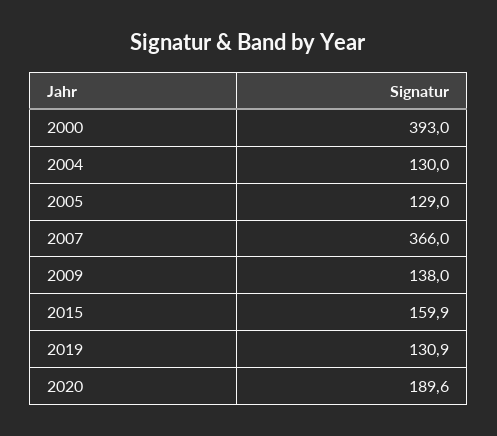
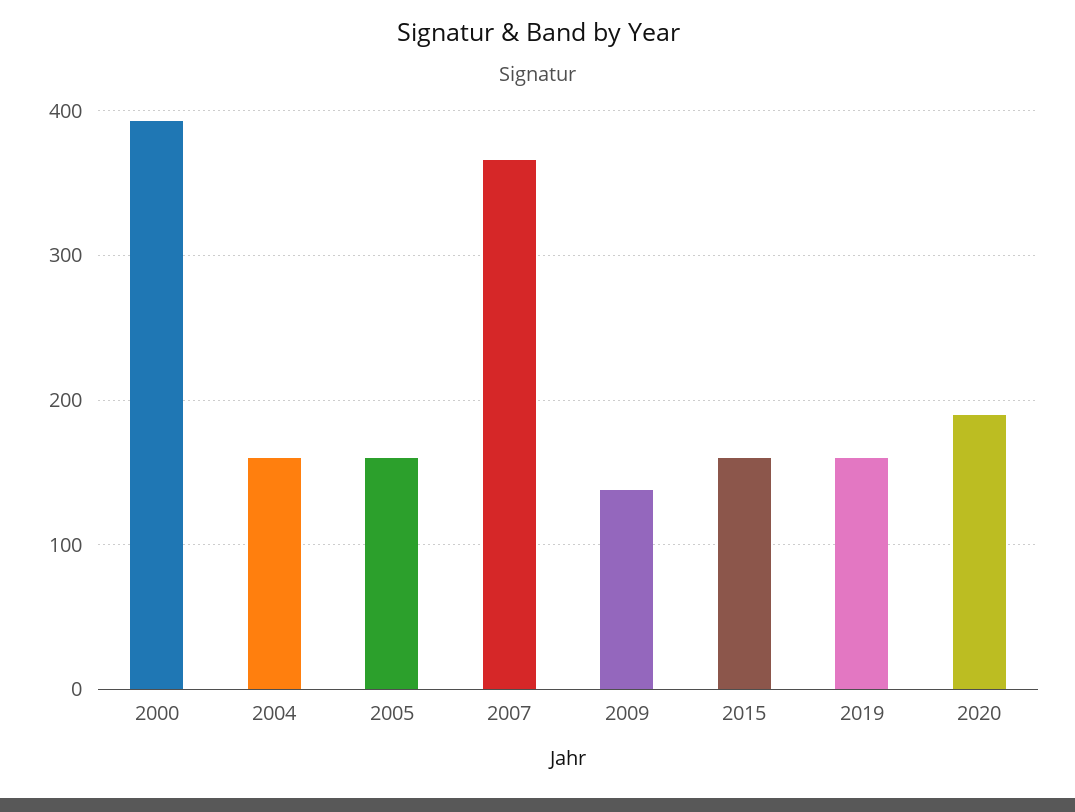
  {
    "2000": 393,
-   "2004": 130,
+   "2004": 160,
-   "2005": 129,
+   "2005": 160,
    "2007": 366,
    "2009": 138,
    "2015": 159.9,
-   "2019": 130.9,
+   "2019": 160,
    "2020": 189.6
  }

